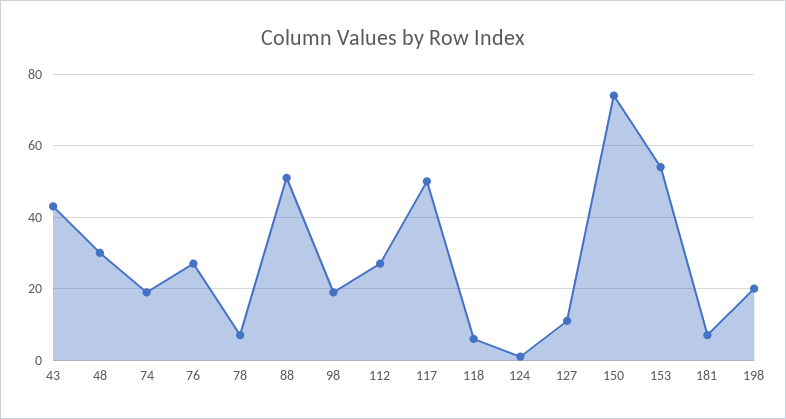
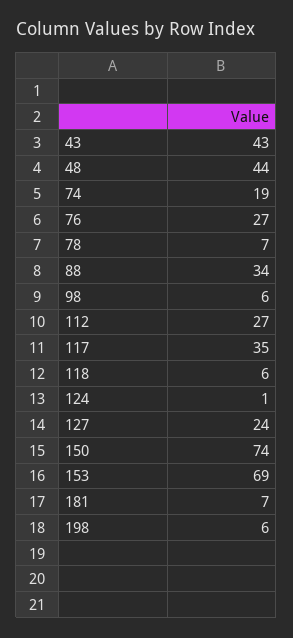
  {
    "43": 43,
-   "48": 30,
+   "48": 44,
    "74": 19,
    "76": 27,
    "78": 7,
-   "88": 50,
+   "88": 34,
-   "98": 20,
+   "98": 6,
    "112": 27,
-   "117": 50,
+   "117": 35,
    "118": 6,
    "124": 1,
-   "127": 10,
+   "127": 24,
    "150": 74,
-   "153": 55,
+   "153": 69,
    "181": 7,
-   "198": 20
+   "198": 6
  }

